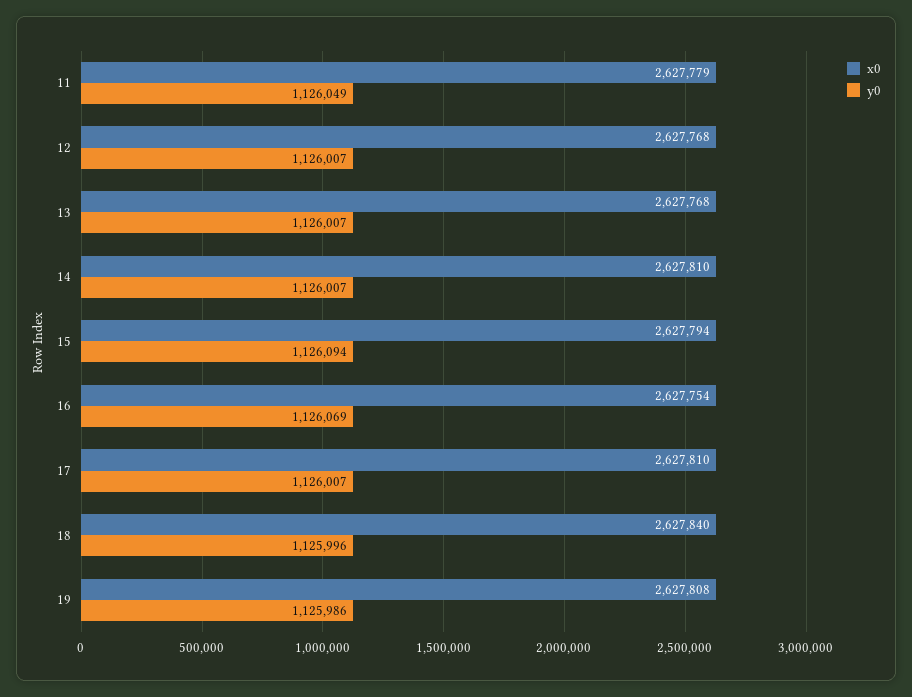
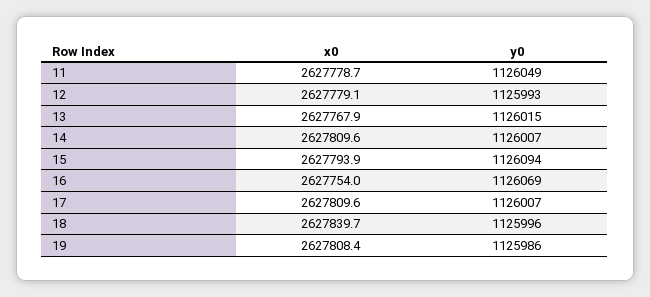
  {
    "x0": {
      "11": 2627778.7,
-     "12": 2627768,
+     "12": 2627779.1,
      "13": 2627767.9,
      "14": 2627809.6,
      "15": 2627793.9,
      "16": 2627754,
      "17": 2627809.6,
      "18": 2627839.7,
      "19": 2627808.4
    },
    "y0": {
      "11": 1126049,
-     "12": 1126007,
+     "12": 1125993,
-     "13": 1126007,
+     "13": 1126015,
      "14": 1126007,
      "15": 1126094,
      "16": 1126069,
      "17": 1126007,
      "18": 1125996,
      "19": 1125986
    }
  }

